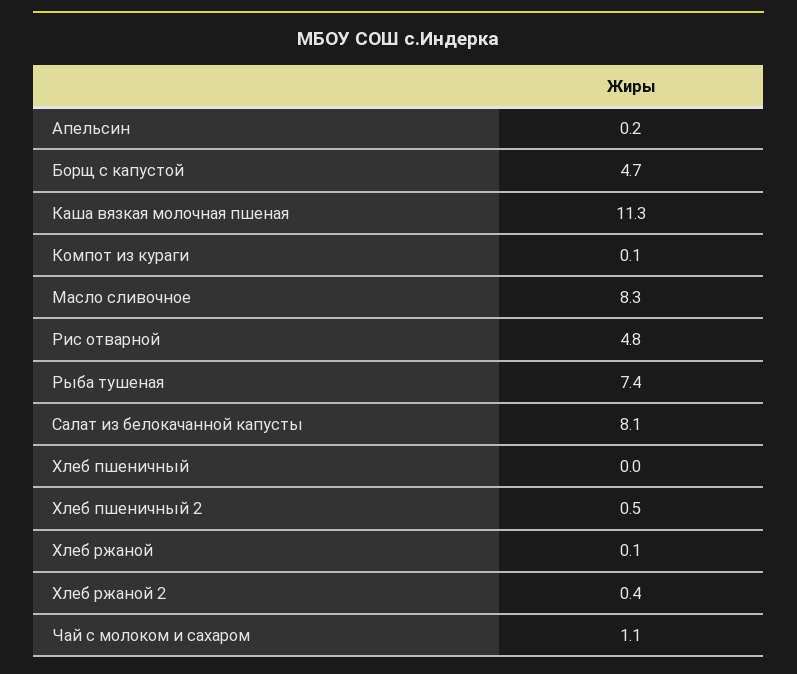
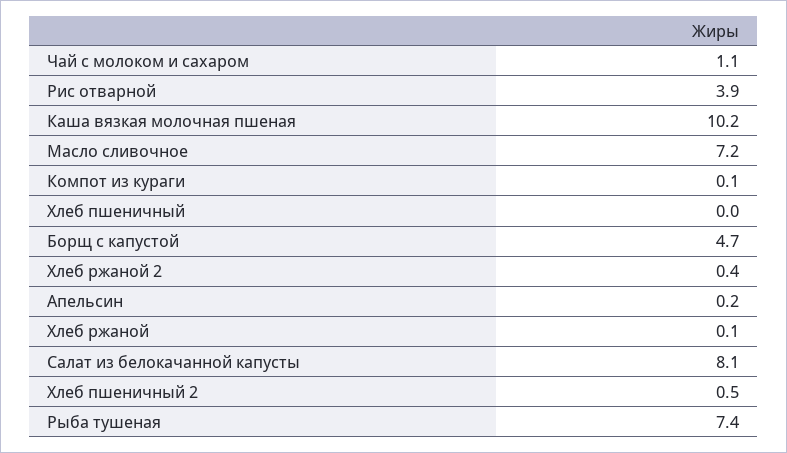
  {
    "Апельсин": 0.2,
    "Борщ с капустой": 4.7,
-   "Каша вязкая молочная пшеная": 11.3,
+   "Каша вязкая молочная пшеная": 10.2,
    "Компот из кураги": 0.1,
-   "Масло сливочное": 8.3,
+   "Масло сливочное": 7.2,
-   "Рис отварной": 4.8,
+   "Рис отварной": 3.9,
    "Рыба тушеная": 7.4,
    "Салат из белокачанной капусты": 8.1,
    "Хлеб пшеничный": 0,
    "Хлеб пшеничный 2": 0.5,
    "Хлеб ржаной": 0.1,
    "Хлеб ржаной 2": 0.4,
    "Чай с молоком и сахаром": 1.1
  }

